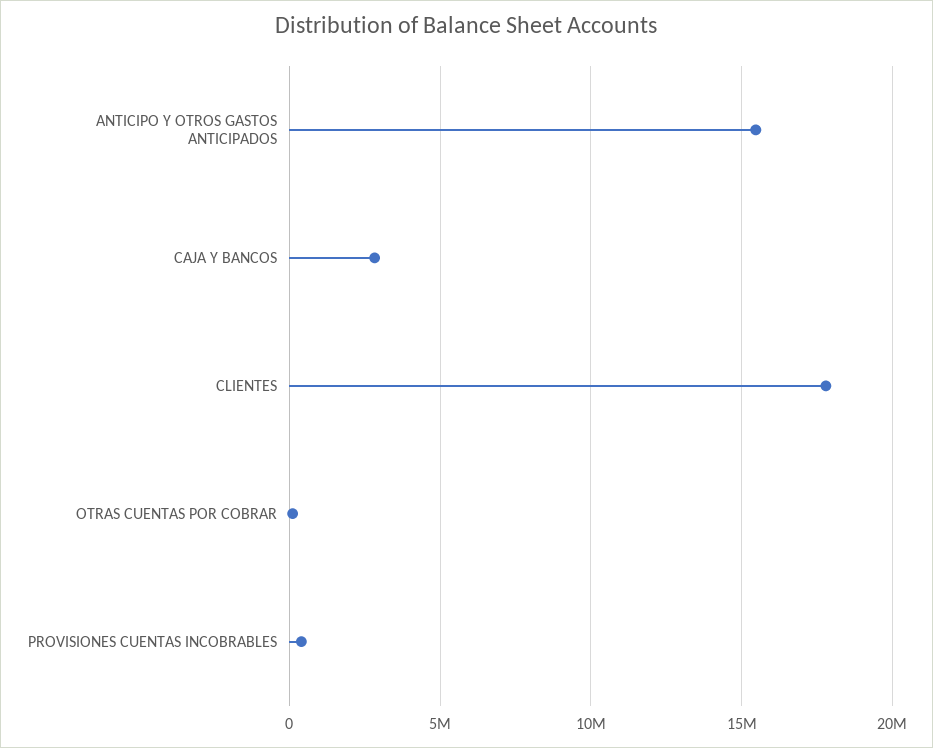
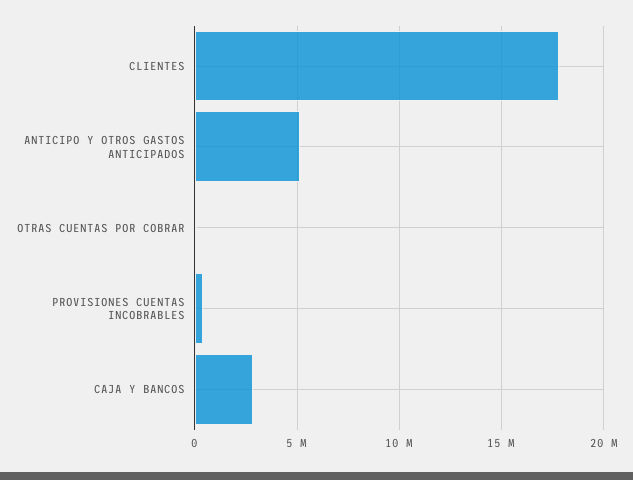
  {
-   "ANTICIPO Y OTROS GASTOS ANTICIPADOS": 15500000,
+   "ANTICIPO Y OTROS GASTOS ANTICIPADOS": 5000000,
    "CAJA Y BANCOS": 3000000,
    "CLIENTES": 18000000,
    "OTRAS CUENTAS POR COBRAR": 0,
    "PROVISIONES CUENTAS INCOBRABLES": 500000
  }

